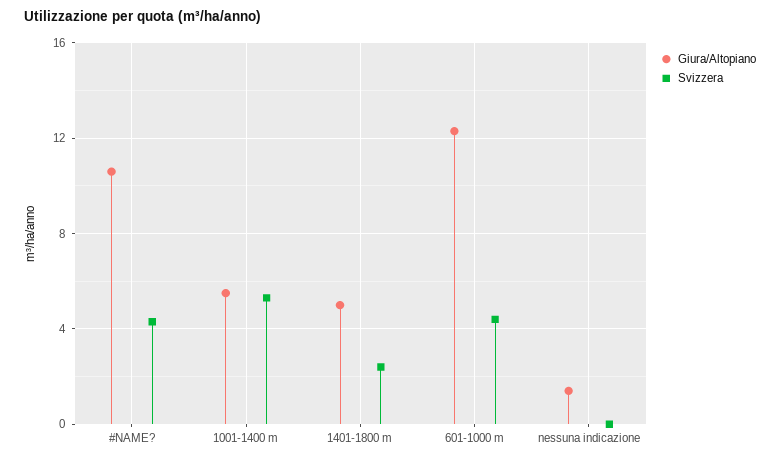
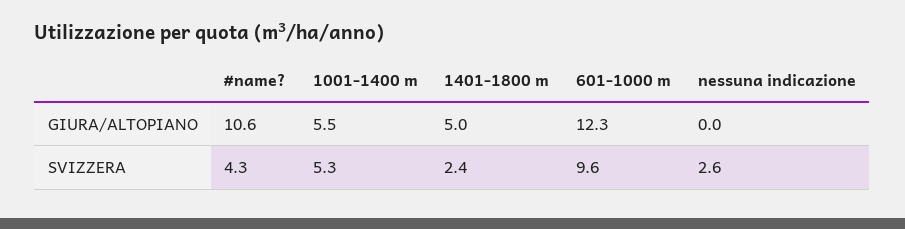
  {
    "Giura/Altopiano": {
      "#NAME?": 10.6,
      "1001-1400 m": 5.5,
      "1401-1800 m": 5,
      "601-1000 m": 12.3,
-     "nessuna indicazione": 1.5
+     "nessuna indicazione": 0
    },
    "Svizzera": {
      "#NAME?": 4.3,
      "1001-1400 m": 5.3,
      "1401-1800 m": 2.4,
-     "601-1000 m": 4.5,
+     "601-1000 m": 9.6,
-     "nessuna indicazione": 0
+     "nessuna indicazione": 2.6
    }
  }

